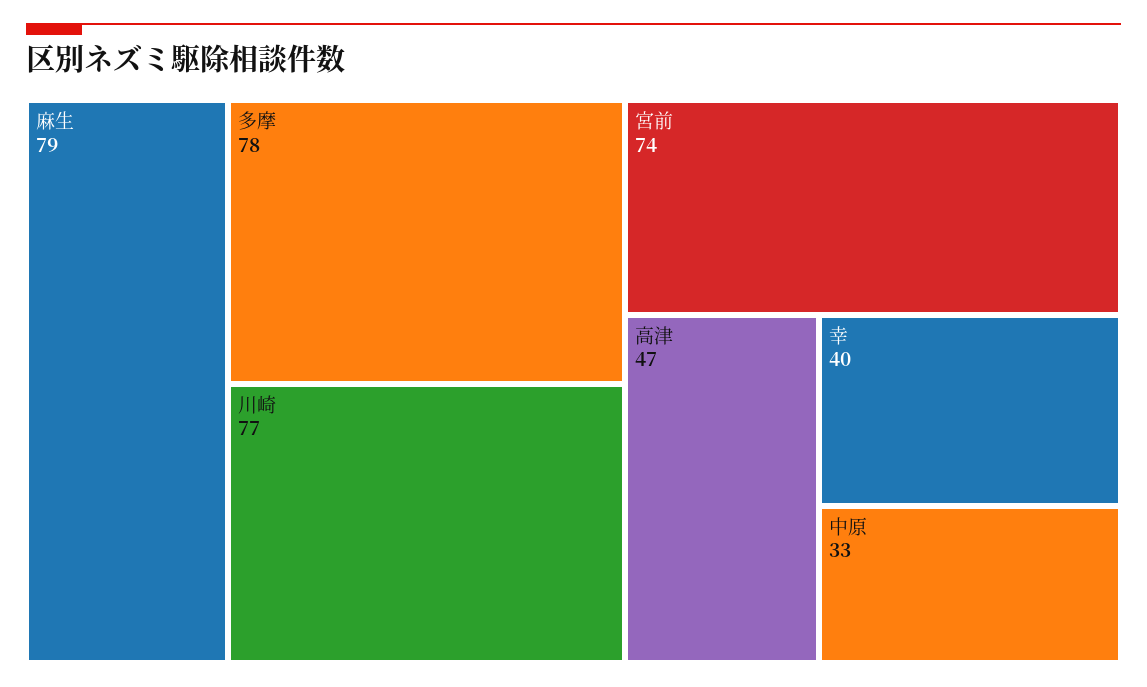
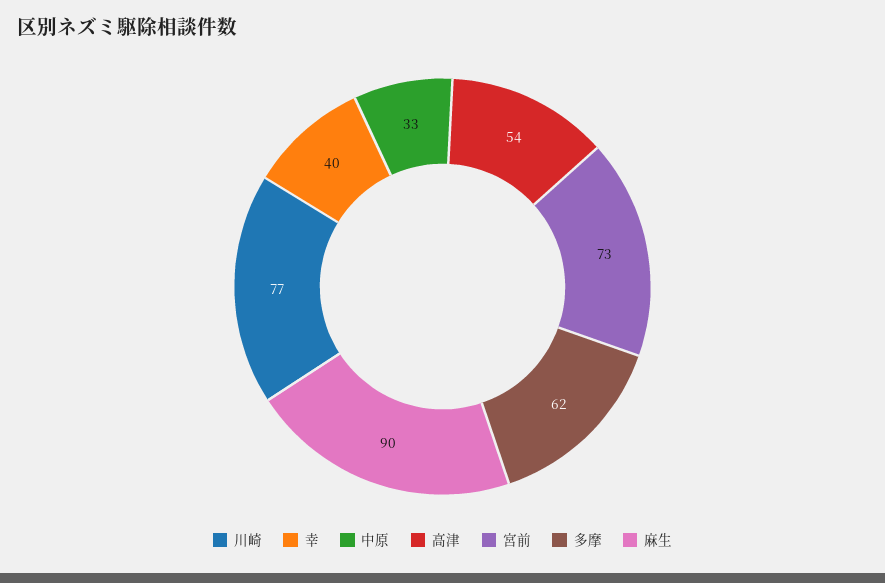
  {
-   "麻生": 79,
+   "麻生": 90,
-   "多摩": 78,
+   "多摩": 62,
    "川崎": 77,
-   "宮前": 74,
+   "宮前": 73,
-   "高津": 47,
+   "高津": 54,
    "幸": 40,
    "中原": 33
  }

